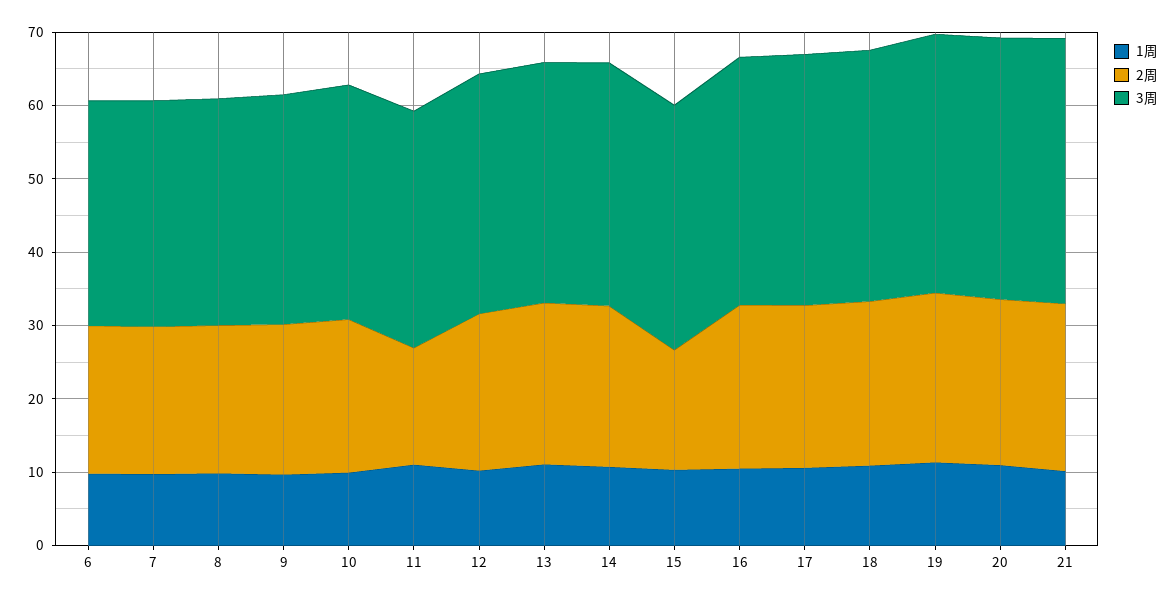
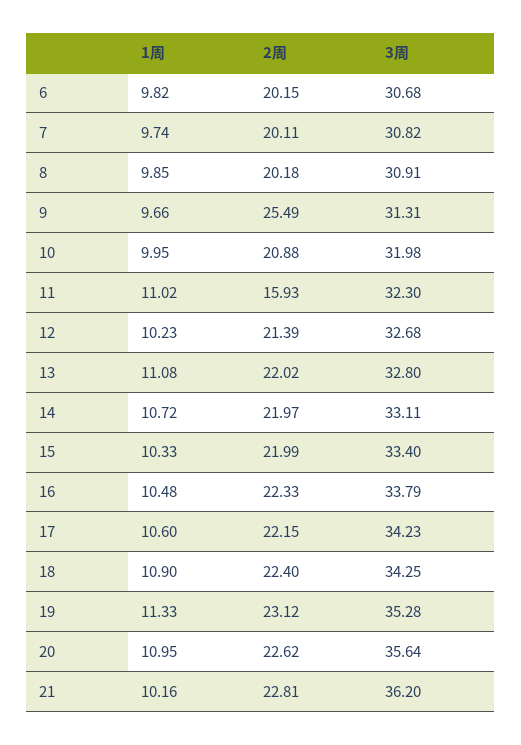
  {
    "1周": {
      "6": 9.82,
      "7": 9.74,
      "8": 9.85,
      "9": 9.66,
      "10": 9.95,
      "11": 11.02,
      "12": 10.23,
      "13": 11.08,
      "14": 10.72,
      "15": 10.33,
      "16": 10.48,
      "17": 10.6,
      "18": 10.9,
      "19": 11.33,
      "20": 10.95,
      "21": 10.16
    },
    "2周": {
      "6": 20.15,
      "7": 20.11,
      "8": 20.18,
-     "9": 20,
+     "9": 25.49,
      "10": 20.88,
      "11": 15.93,
      "12": 21.39,
      "13": 22.02,
      "14": 21.97,
-     "15": 16,
+     "15": 21.99,
      "16": 22.33,
      "17": 22.15,
      "18": 22.4,
      "19": 23.12,
      "20": 22.62,
      "21": 22.81
    },
    "3周": {
      "6": 30.68,
      "7": 30.82,
      "8": 30.91,
      "9": 31.31,
      "10": 31.98,
      "11": 32.3,
      "12": 32.68,
      "13": 32.8,
      "14": 33.11,
      "15": 33.4,
      "16": 33.79,
      "17": 34.23,
      "18": 34.25,
      "19": 35.28,
      "20": 35.64,
      "21": 36.2
    }
  }

